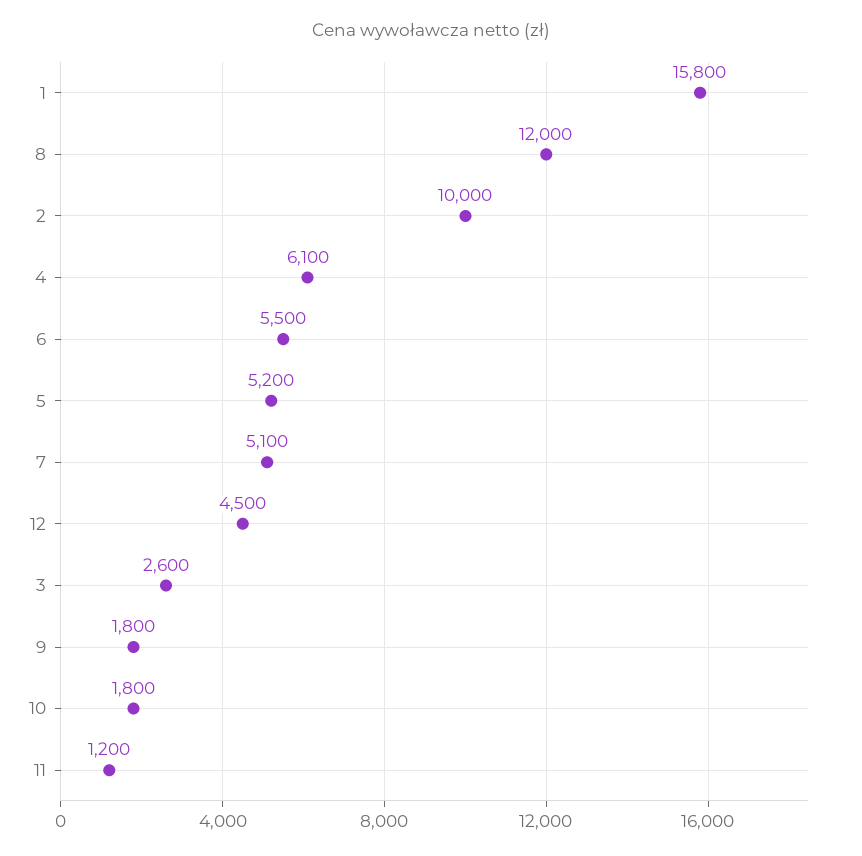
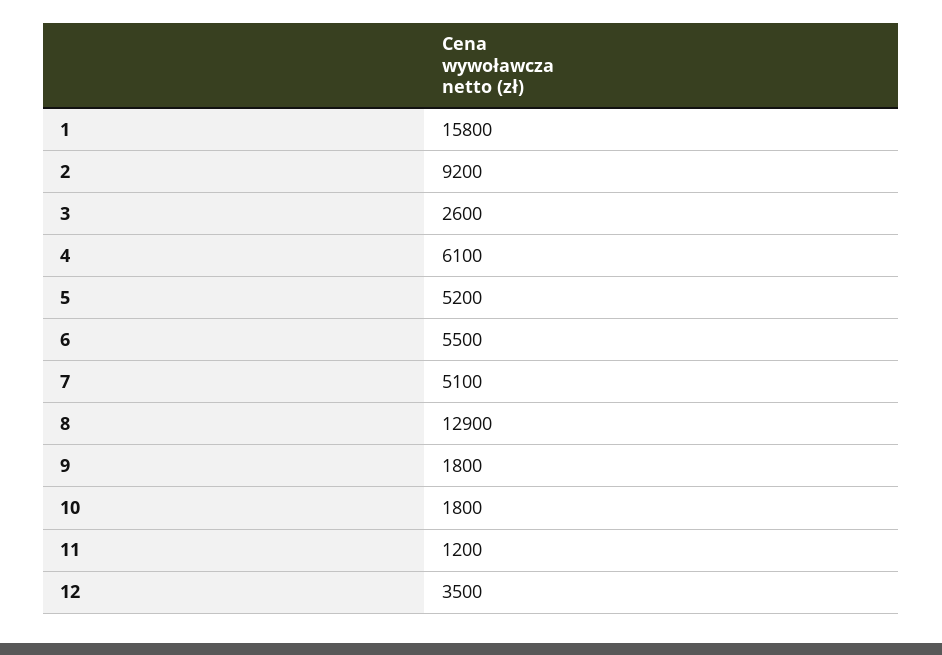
  {
    "1": 15800,
-   "8": 12000,
+   "8": 12900,
-   "2": 10000,
+   "2": 9200,
    "4": 6100,
    "6": 5500,
    "5": 5200,
    "7": 5100,
-   "12": 4500,
+   "12": 3500,
    "3": 2600,
    "9": 1800,
    "10": 1800,
    "11": 1200
  }

